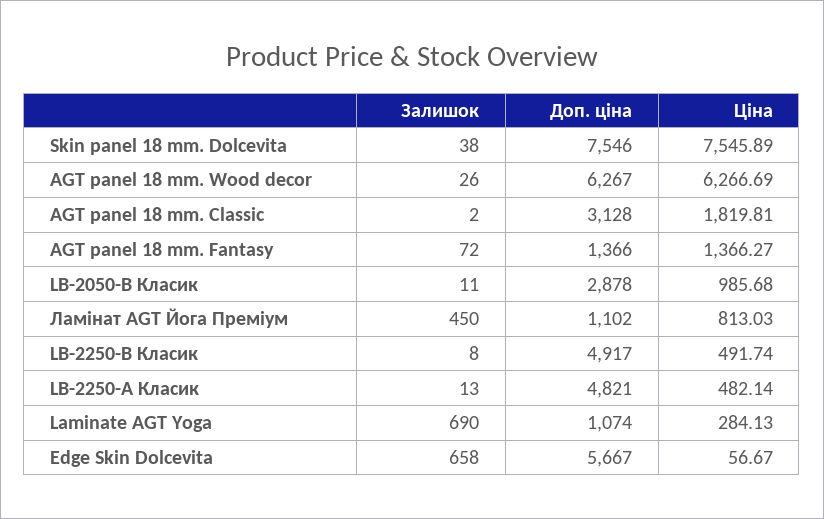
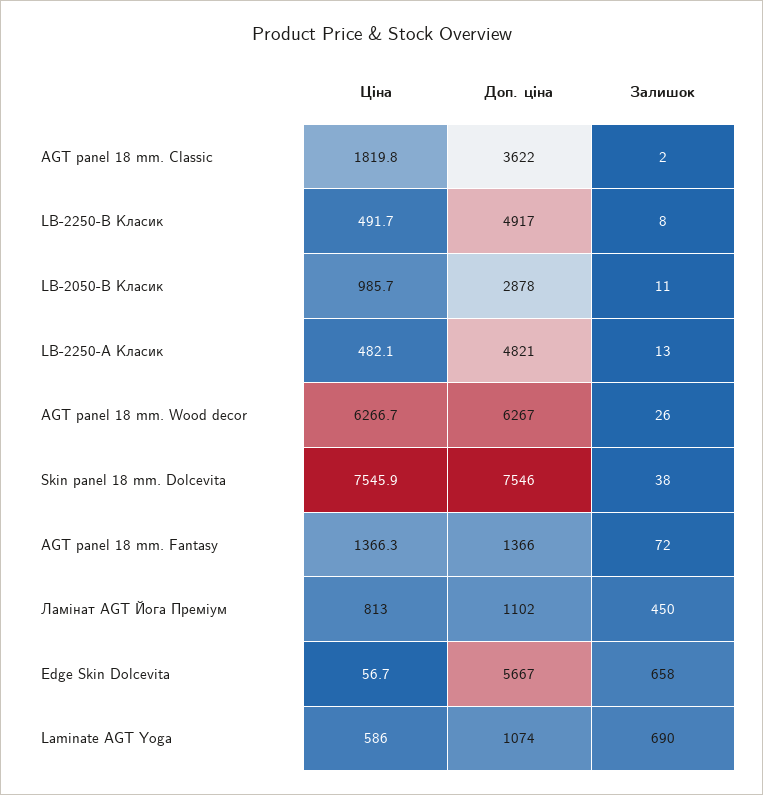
  {
    "Залишок": {
      "Skin panel 18 mm. Dolcevita": 38,
      "AGT panel 18 mm. Wood decor": 26,
      "AGT panel 18 mm. Classic": 2,
      "AGT panel 18 mm. Fantasy": 72,
      "LB-2050-В Класик": 11,
      "Ламінат AGT Йога Преміум": 450,
      "LB-2250-В Класик": 8,
      "LB-2250-А Класик": 13,
      "Laminate AGT Yoga": 690,
      "Edge Skin Dolcevita": 658
    },
    "Доп. ціна": {
      "Skin panel 18 mm. Dolcevita": 7546,
      "AGT panel 18 mm. Wood decor": 6267,
-     "AGT panel 18 mm. Classic": 3128,
+     "AGT panel 18 mm. Classic": 3622,
      "AGT panel 18 mm. Fantasy": 1366,
      "LB-2050-В Класик": 2878,
      "Ламінат AGT Йога Преміум": 1102,
      "LB-2250-В Класик": 4917,
      "LB-2250-А Класик": 4821,
      "Laminate AGT Yoga": 1074,
      "Edge Skin Dolcevita": 5667
    },
    "Ціна": {
      "Skin panel 18 mm. Dolcevita": 7545.89,
      "AGT panel 18 mm. Wood decor": 6266.69,
      "AGT panel 18 mm. Classic": 1819.81,
      "AGT panel 18 mm. Fantasy": 1366.27,
      "LB-2050-В Класик": 985.68,
      "Ламінат AGT Йога Преміум": 813.03,
      "LB-2250-В Класик": 491.74,
      "LB-2250-А Класик": 482.14,
-     "Laminate AGT Yoga": 284.13,
+     "Laminate AGT Yoga": 586,
      "Edge Skin Dolcevita": 56.67
    }
  }

